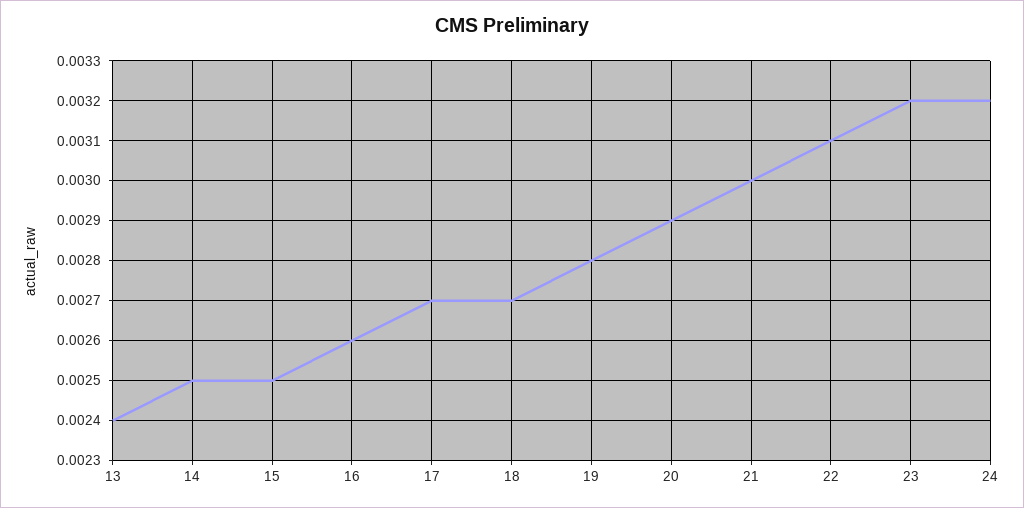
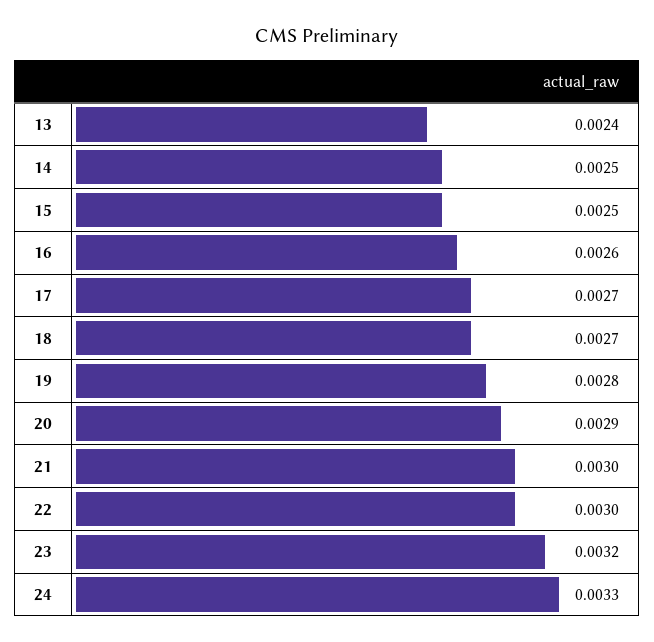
  {
    "13": 0.0024,
    "14": 0.0025,
    "15": 0.0025,
    "16": 0.0026,
    "17": 0.0027,
    "18": 0.0027,
    "19": 0.0028,
    "20": 0.0029,
    "21": 0.003,
-   "22": 0.0031,
+   "22": 0.003,
    "23": 0.0032,
-   "24": 0.0032
+   "24": 0.0033
  }

